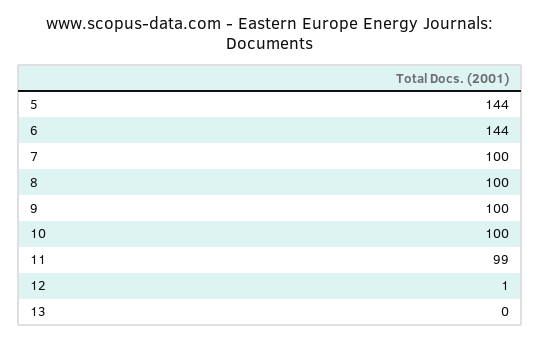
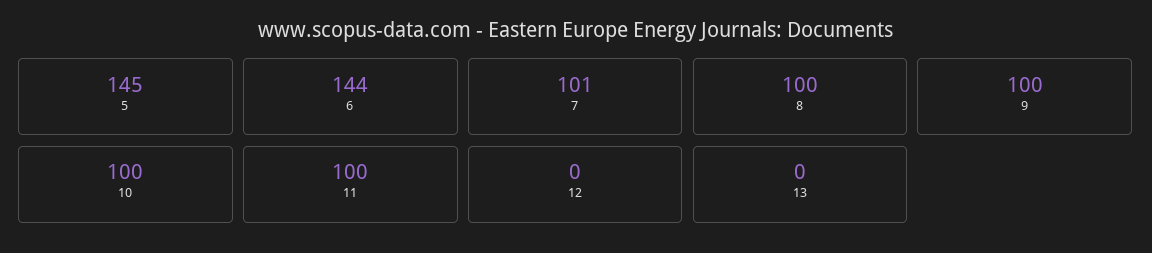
  {
-   "5": 144,
+   "5": 145,
    "6": 144,
-   "7": 100,
+   "7": 101,
    "8": 100,
    "9": 100,
    "10": 100,
-   "11": 99,
+   "11": 100,
-   "12": 1,
+   "12": 0,
    "13": 0
  }

